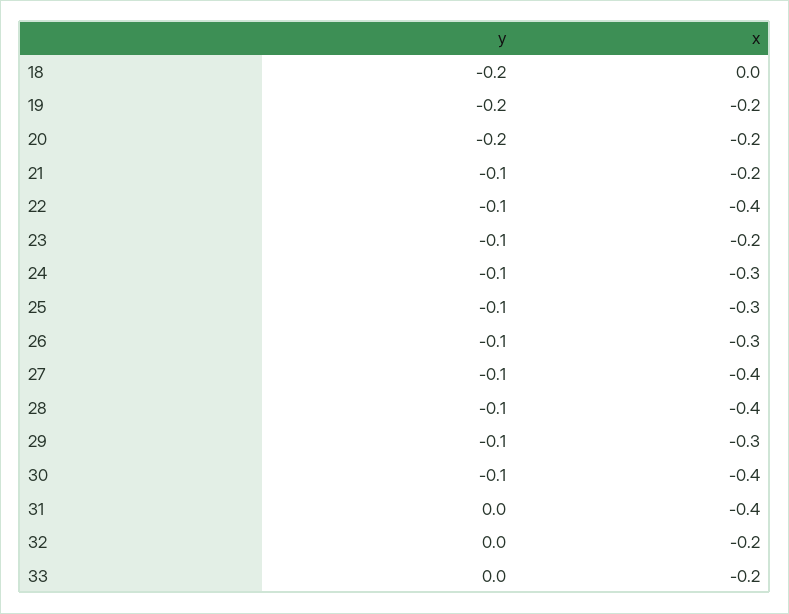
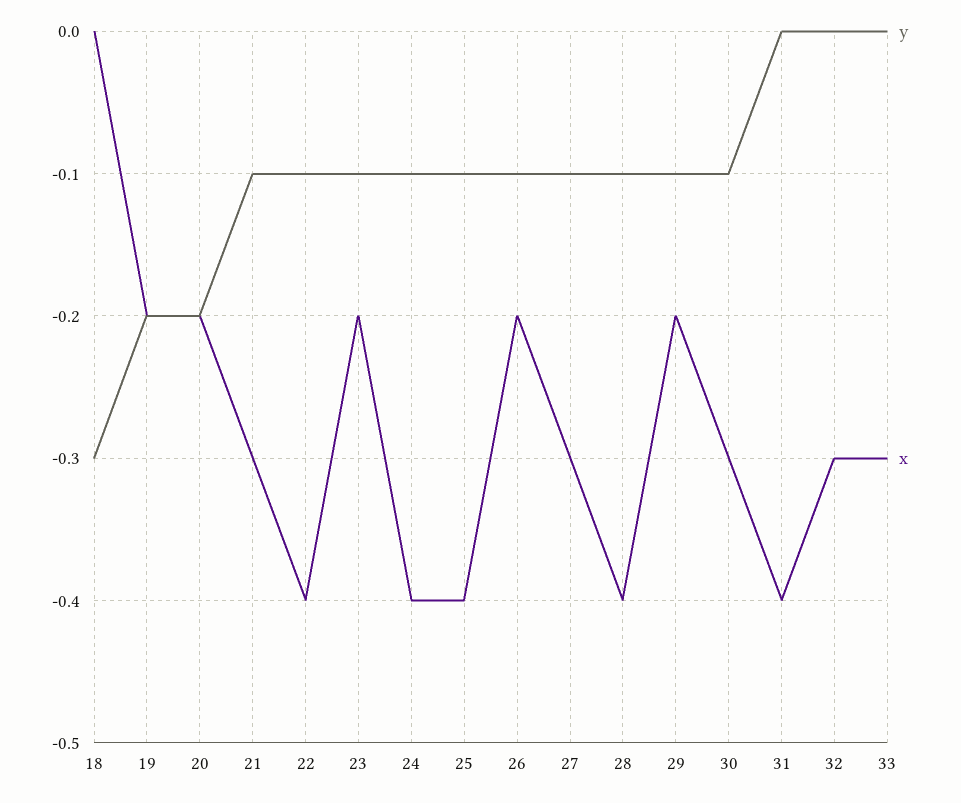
  {
    "y": {
-     "18": -0.2,
+     "18": -0.3,
      "19": -0.2,
      "20": -0.2,
      "21": -0.1,
      "22": -0.1,
      "23": -0.1,
      "24": -0.1,
      "25": -0.1,
      "26": -0.1,
      "27": -0.1,
      "28": -0.1,
      "29": -0.1,
      "30": -0.1,
      "31": 0,
      "32": 0,
      "33": 0
    },
    "x": {
      "18": 0,
      "19": -0.2,
      "20": -0.2,
-     "21": -0.2,
+     "21": -0.3,
      "22": -0.4,
      "23": -0.2,
-     "24": -0.3,
+     "24": -0.4,
-     "25": -0.3,
+     "25": -0.4,
-     "26": -0.3,
+     "26": -0.2,
-     "27": -0.4,
+     "27": -0.3,
      "28": -0.4,
-     "29": -0.3,
+     "29": -0.2,
-     "30": -0.4,
+     "30": -0.3,
      "31": -0.4,
-     "32": -0.2,
+     "32": -0.3,
-     "33": -0.2
+     "33": -0.3
    }
  }

